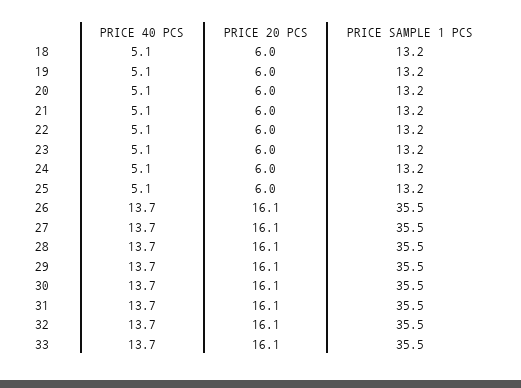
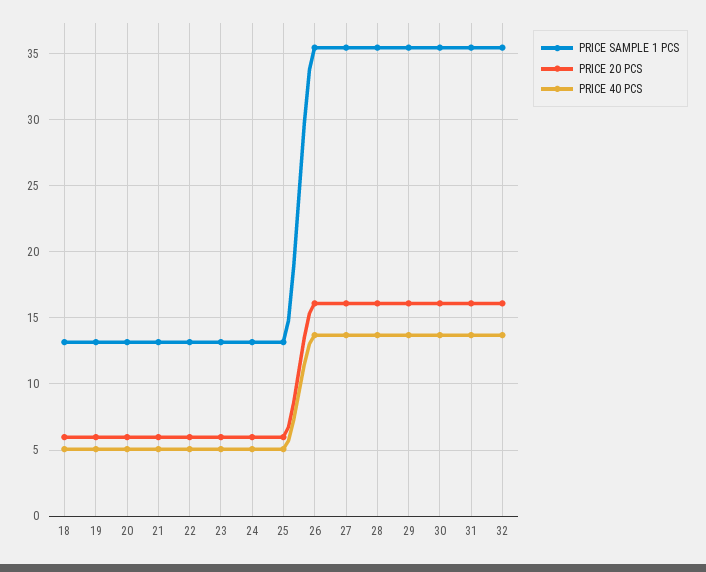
  {
    "PRICE 40 PCS": {
      "18": 5.1,
      "19": 5.1,
      "20": 5.1,
      "21": 5.1,
      "22": 5.1,
      "23": 5.1,
      "24": 5.1,
      "25": 5.1,
      "26": 13.7,
      "27": 13.7,
      "28": 13.7,
      "29": 13.7,
      "30": 13.7,
      "31": 13.7,
-     "32": 13.7,
+     "32": 13.7
-     "33": 13.7
    },
    "PRICE 20 PCS": {
      "18": 6,
      "19": 6,
      "20": 6,
      "21": 6,
      "22": 6,
      "23": 6,
      "24": 6,
      "25": 6,
      "26": 16.1,
      "27": 16.1,
      "28": 16.1,
      "29": 16.1,
      "30": 16.1,
      "31": 16.1,
-     "32": 16.1,
+     "32": 16.1
-     "33": 16.1
    },
    "PRICE SAMPLE 1 PCS": {
      "18": 13.2,
      "19": 13.2,
      "20": 13.2,
      "21": 13.2,
      "22": 13.2,
      "23": 13.2,
      "24": 13.2,
      "25": 13.2,
      "26": 35.5,
      "27": 35.5,
      "28": 35.5,
      "29": 35.5,
      "30": 35.5,
      "31": 35.5,
-     "32": 35.5,
+     "32": 35.5
-     "33": 35.5
    }
  }

